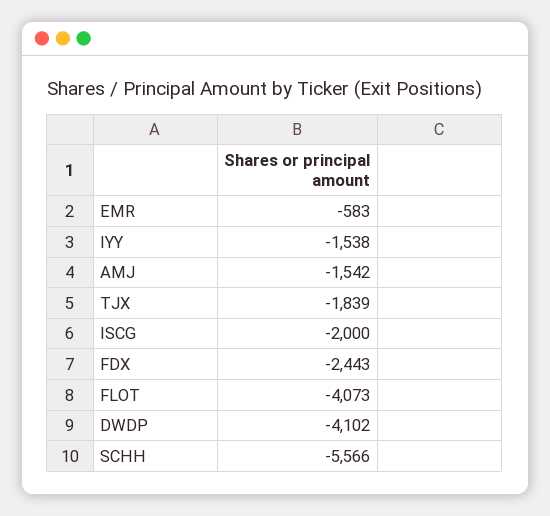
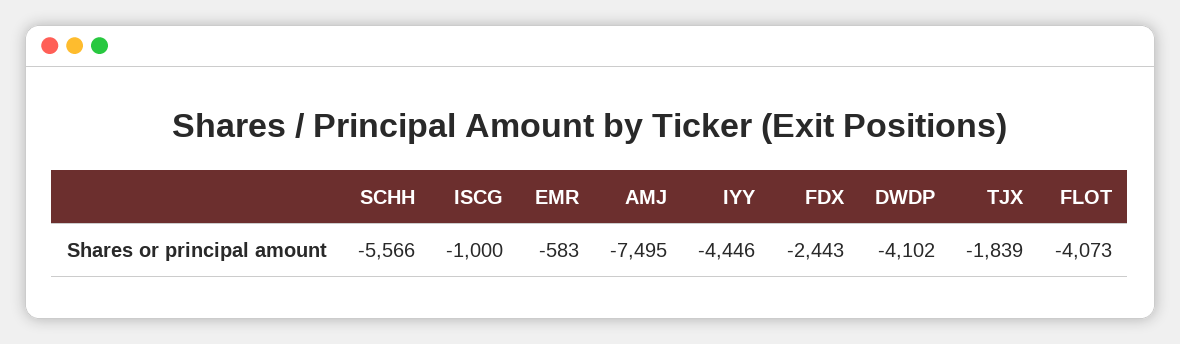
  {
    "EMR": -583,
-   "IYY": -1538,
+   "IYY": -4446,
-   "AMJ": -1542,
+   "AMJ": -7495,
    "TJX": -1839,
-   "ISCG": -2000,
+   "ISCG": -1000,
    "FDX": -2443,
    "FLOT": -4073,
    "DWDP": -4102,
    "SCHH": -5566
  }

